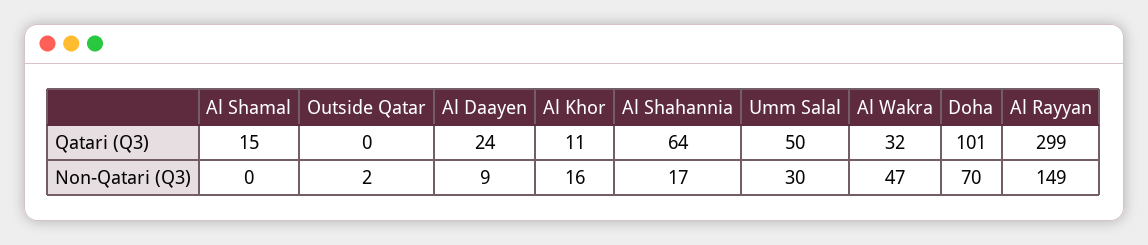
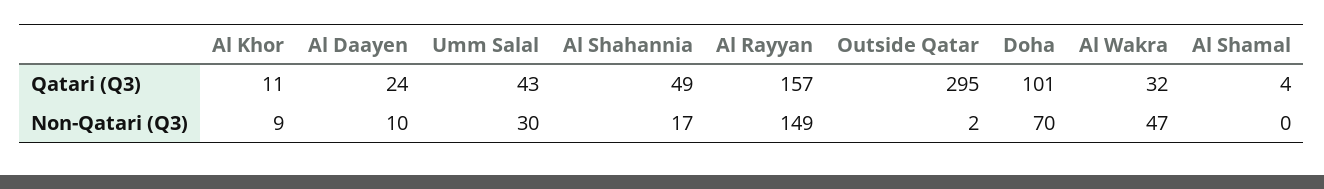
  {
    "Al Shamal": {
-     "Qatari (Q3)": 15,
+     "Qatari (Q3)": 4,
      "Non-Qatari (Q3)": 0
    },
    "Outside Qatar": {
-     "Qatari (Q3)": 0,
+     "Qatari (Q3)": 295,
      "Non-Qatari (Q3)": 2
    },
    "Al Daayen": {
      "Qatari (Q3)": 24,
-     "Non-Qatari (Q3)": 9
+     "Non-Qatari (Q3)": 10
    },
    "Al Khor": {
      "Qatari (Q3)": 11,
-     "Non-Qatari (Q3)": 16
+     "Non-Qatari (Q3)": 9
    },
    "Al Shahannia": {
-     "Qatari (Q3)": 64,
+     "Qatari (Q3)": 49,
      "Non-Qatari (Q3)": 17
    },
    "Umm Salal": {
-     "Qatari (Q3)": 50,
+     "Qatari (Q3)": 43,
      "Non-Qatari (Q3)": 30
    },
    "Al Wakra": {
      "Qatari (Q3)": 32,
      "Non-Qatari (Q3)": 47
    },
    "Doha": {
      "Qatari (Q3)": 101,
      "Non-Qatari (Q3)": 70
    },
    "Al Rayyan": {
-     "Qatari (Q3)": 299,
+     "Qatari (Q3)": 157,
      "Non-Qatari (Q3)": 149
    }
  }

